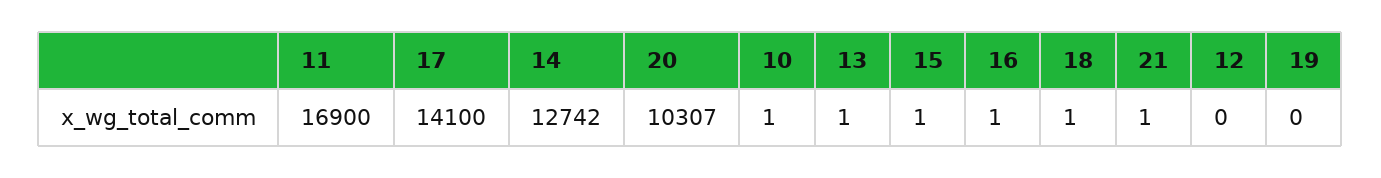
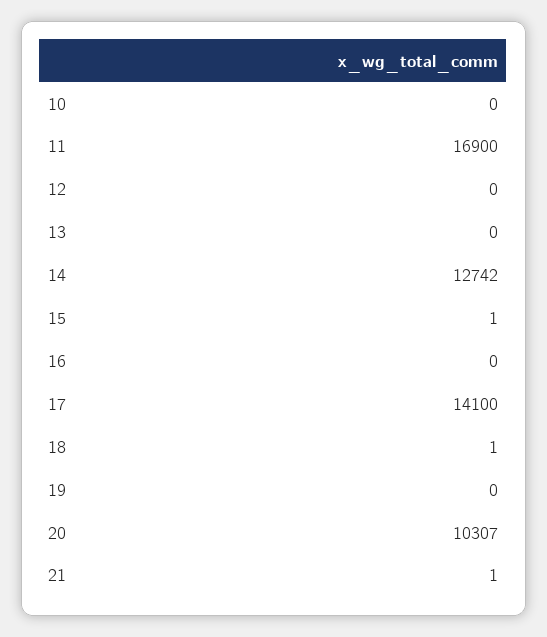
  {
    "11": 16900,
    "17": 14100,
    "14": 12742,
    "20": 10307,
-   "10": 1,
+   "10": 0,
-   "13": 1,
+   "13": 0,
    "15": 1,
-   "16": 1,
+   "16": 0,
    "18": 1,
    "21": 1,
    "12": 0,
    "19": 0
  }

